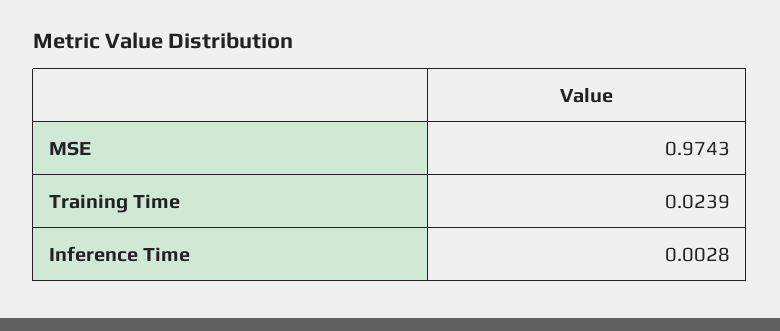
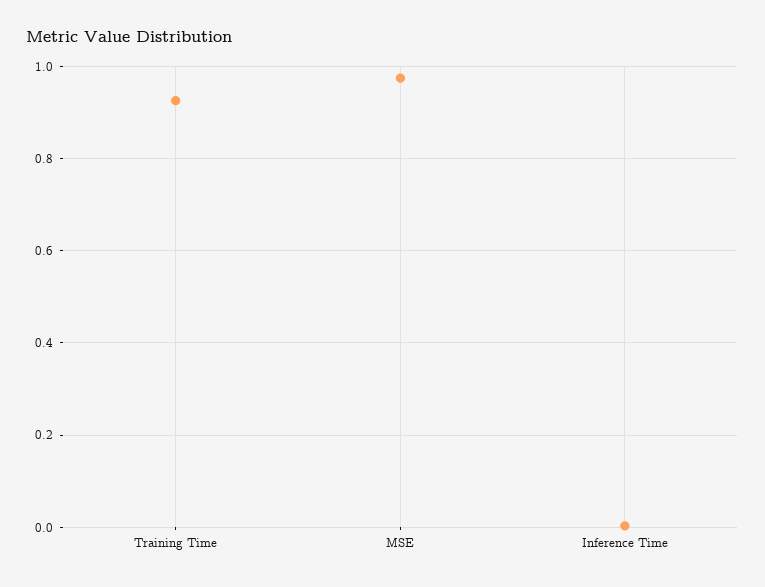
  {
    "MSE": 0.9743,
-   "Training Time": 0.0239,
+   "Training Time": 0.92,
    "Inference Time": 0.0028
  }

